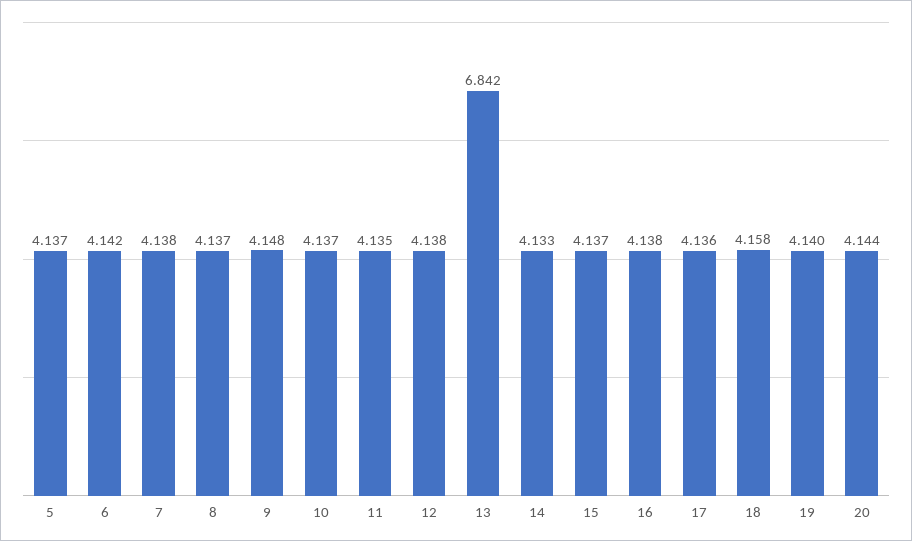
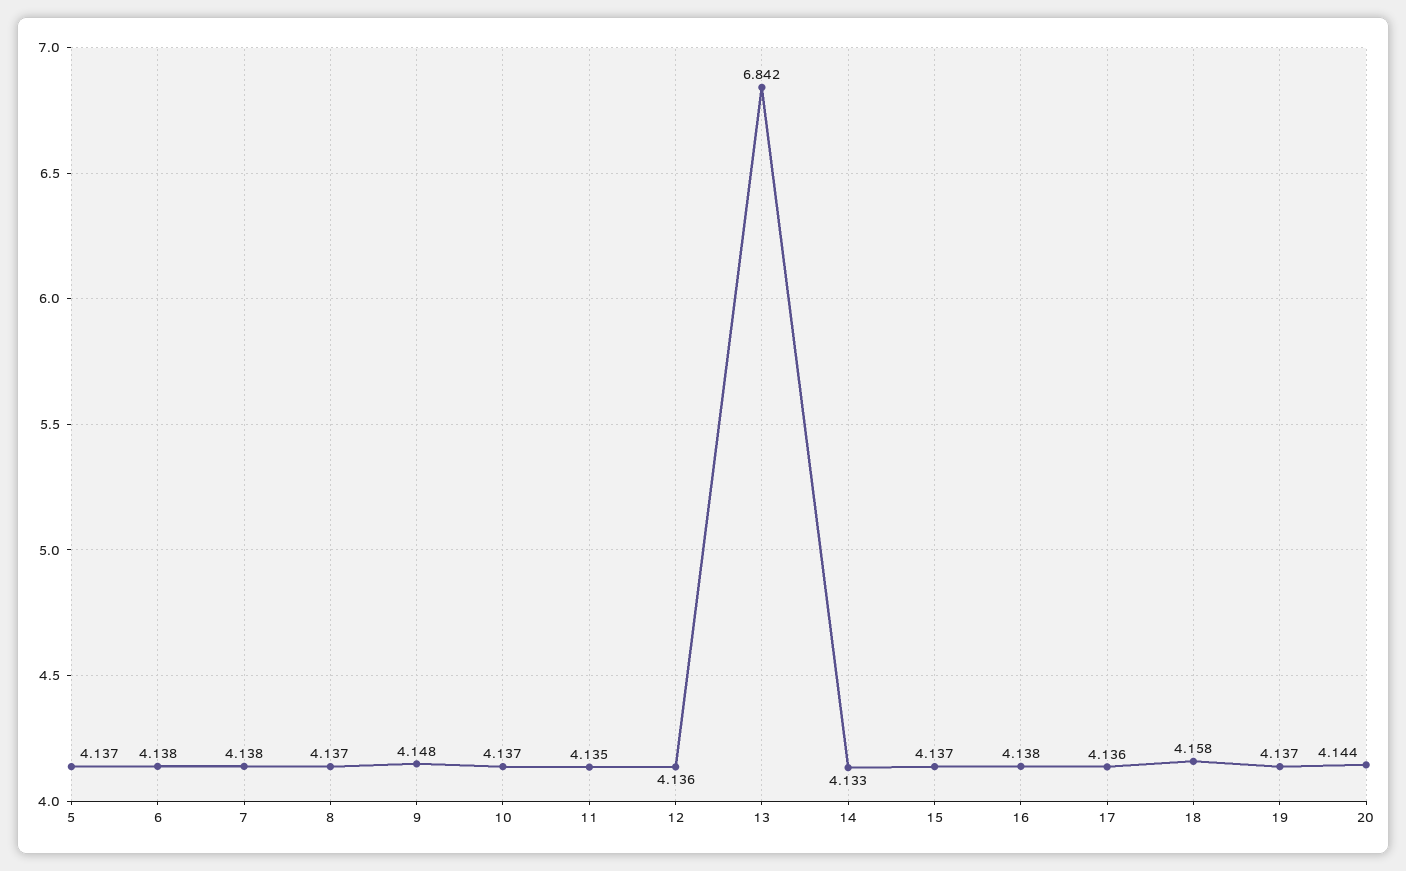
  {
    "5": 4.137,
-   "6": 4.142,
+   "6": 4.138,
    "7": 4.138,
    "8": 4.137,
    "9": 4.148,
    "10": 4.137,
    "11": 4.135,
-   "12": 4.138,
+   "12": 4.136,
    "13": 6.842,
    "14": 4.133,
    "15": 4.137,
    "16": 4.138,
    "17": 4.136,
    "18": 4.158,
-   "19": 4.14,
+   "19": 4.137,
    "20": 4.144
  }

